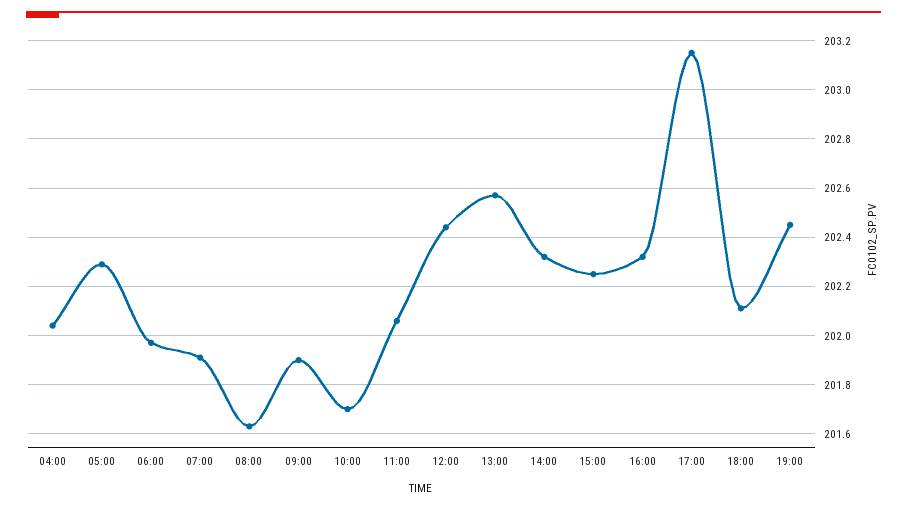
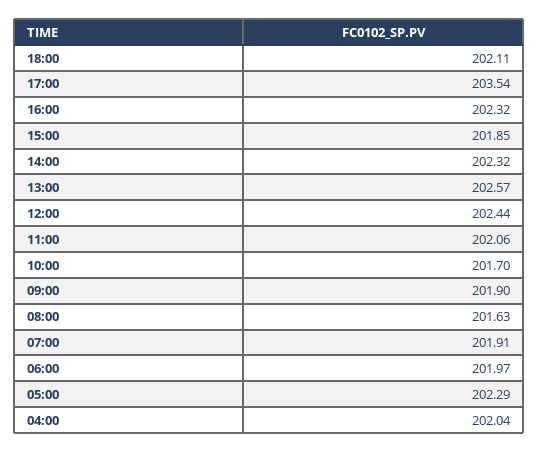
  {
    "04:00": 202.04,
    "05:00": 202.29,
    "06:00": 201.97,
    "07:00": 201.91,
    "08:00": 201.63,
    "09:00": 201.9,
    "10:00": 201.7,
    "11:00": 202.06,
    "12:00": 202.44,
    "13:00": 202.57,
    "14:00": 202.32,
-   "15:00": 202.25,
+   "15:00": 201.85,
    "16:00": 202.32,
-   "17:00": 203.15,
+   "17:00": 203.54,
-   "18:00": 202.11,
+   "18:00": 202.11
-   "19:00": 202.45
  }

